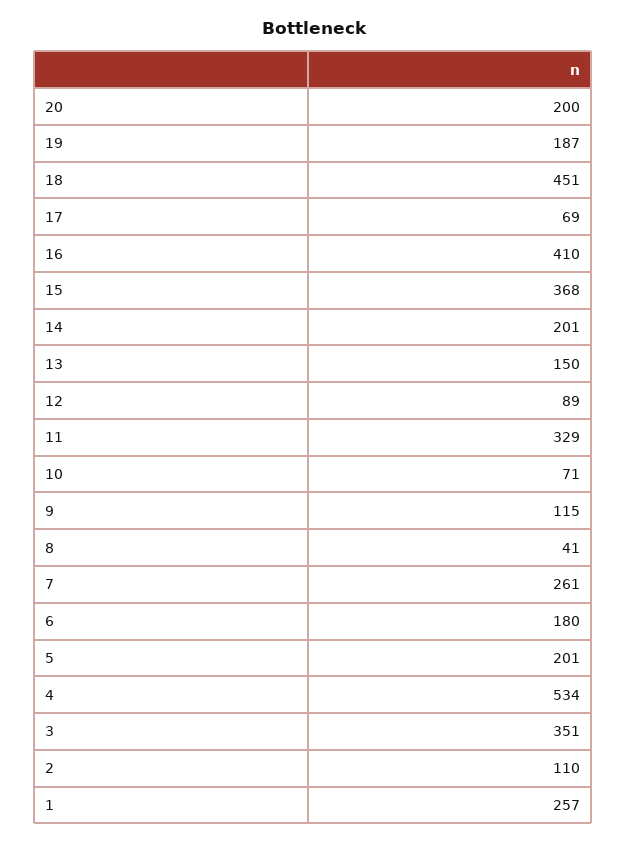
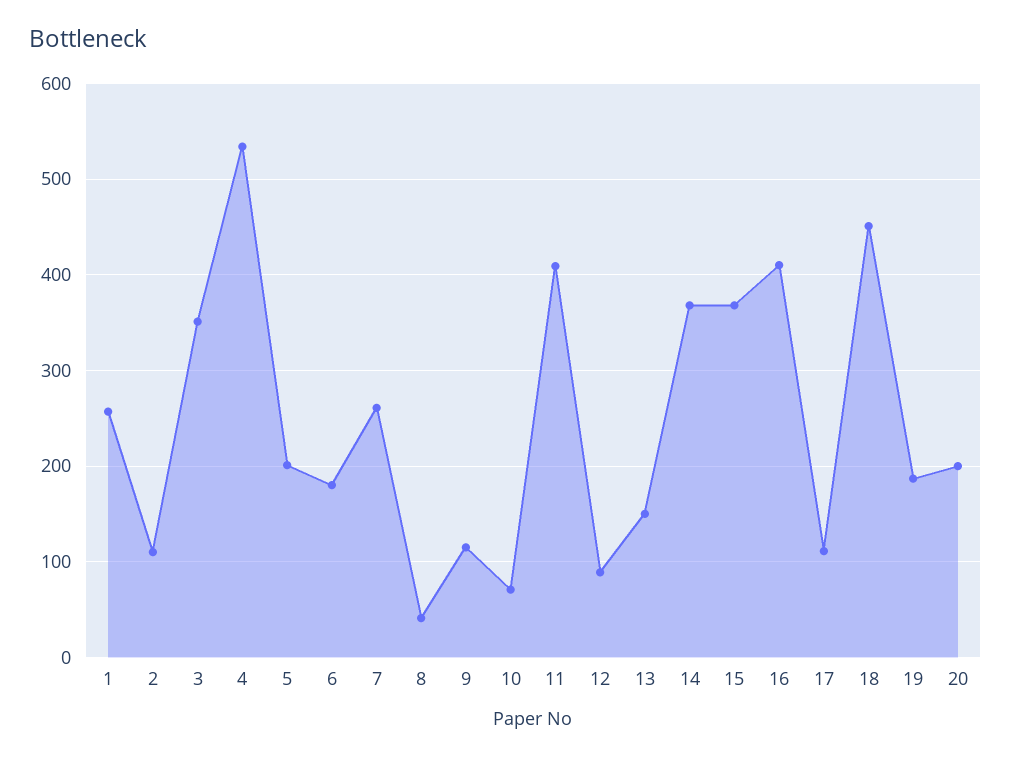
  {
    "20": 200,
    "19": 187,
    "18": 451,
-   "17": 69,
+   "17": 110,
    "16": 410,
    "15": 368,
-   "14": 201,
+   "14": 370,
    "13": 150,
    "12": 89,
-   "11": 329,
+   "11": 410,
    "10": 71,
    "9": 115,
    "8": 41,
    "7": 261,
    "6": 180,
    "5": 201,
    "4": 534,
    "3": 351,
    "2": 110,
    "1": 257
  }

